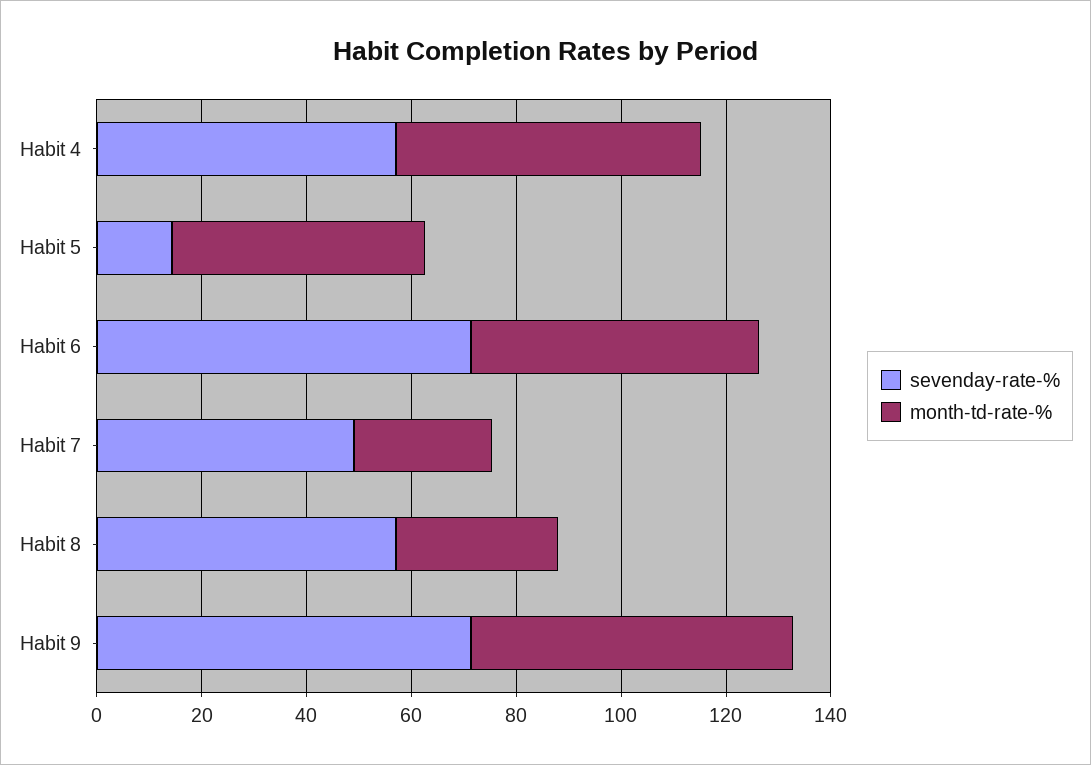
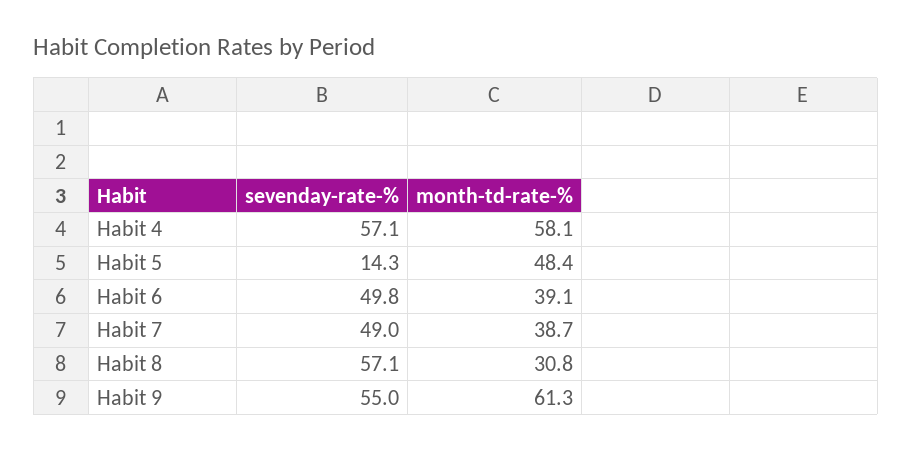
  {
    "sevenday-rate-%": {
      "Habit 4": 57.1,
      "Habit 5": 14.3,
-     "Habit 6": 70,
+     "Habit 6": 49.8,
      "Habit 7": 49,
      "Habit 8": 57.1,
-     "Habit 9": 70
+     "Habit 9": 55
    },
    "month-td-rate-%": {
      "Habit 4": 58.1,
      "Habit 5": 48.4,
-     "Habit 6": 55,
+     "Habit 6": 39.1,
-     "Habit 7": 25,
+     "Habit 7": 38.7,
      "Habit 8": 30.8,
      "Habit 9": 61.3
    }
  }

